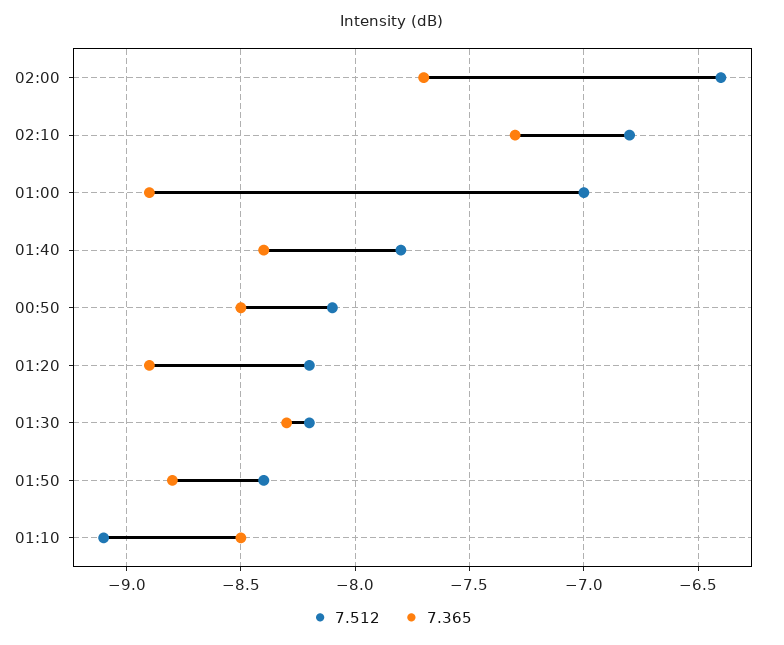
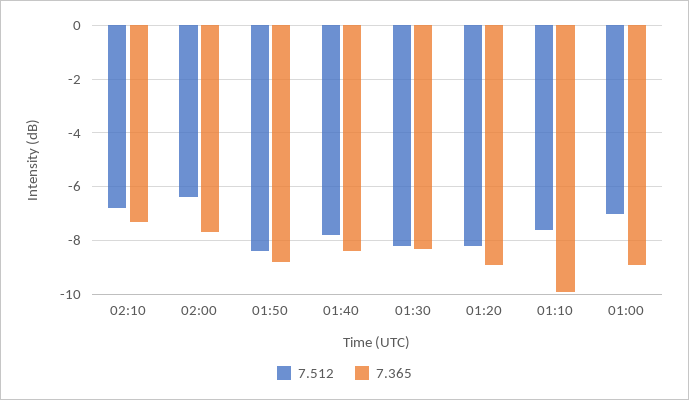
  {
    "7.512": {
      "02:00": -6.4,
      "02:10": -6.8,
      "01:00": -7,
      "01:40": -7.8,
-     "00:50": -8.1,
      "01:20": -8.2,
      "01:30": -8.2,
      "01:50": -8.4,
-     "01:10": -9.1
+     "01:10": -7.5
    },
    "7.365": {
      "02:00": -7.7,
      "02:10": -7.3,
      "01:00": -8.9,
      "01:40": -8.4,
-     "00:50": -8.5,
      "01:20": -8.9,
      "01:30": -8.3,
      "01:50": -8.8,
-     "01:10": -8.5
+     "01:10": -10
    }
  }

